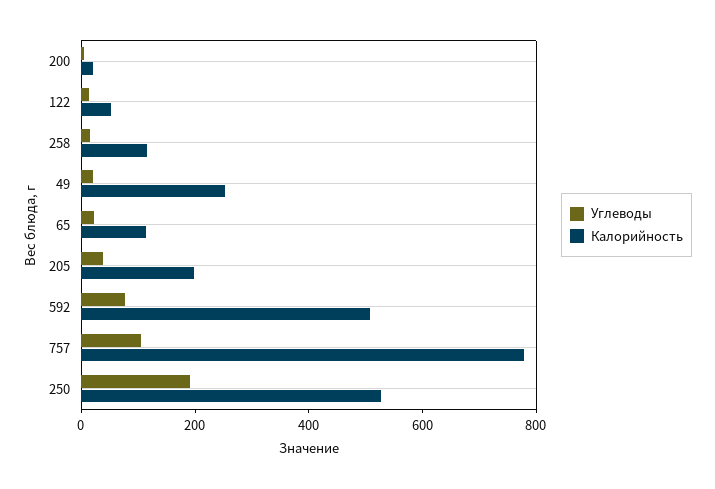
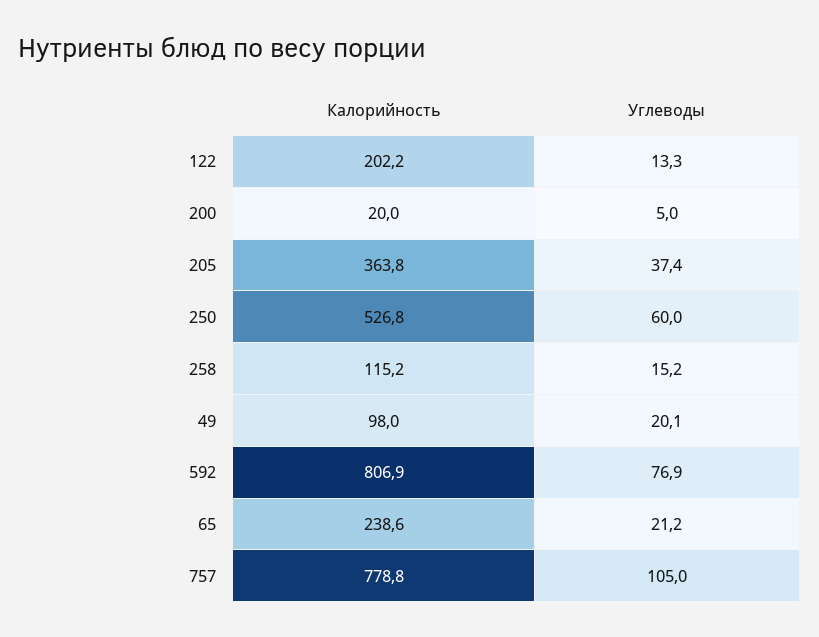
  {
    "Углеводы": {
      "200": 5,
      "122": 13.3,
      "258": 15.2,
      "49": 20.1,
      "65": 21.2,
      "205": 37.4,
      "592": 76.9,
      "757": 105,
-     "250": 200
+     "250": 60
    },
    "Калорийность": {
      "200": 20,
-     "122": 50,
+     "122": 202.2,
      "258": 115.2,
-     "49": 250,
+     "49": 98,
-     "65": 100,
+     "65": 238.6,
-     "205": 200,
+     "205": 363.8,
-     "592": 500,
+     "592": 806.9,
      "757": 778.8,
      "250": 526.8
    }
  }

